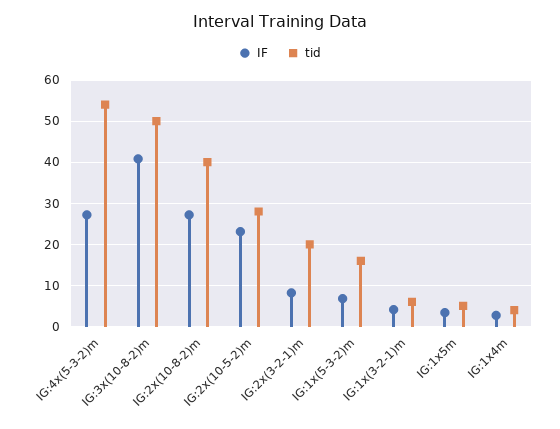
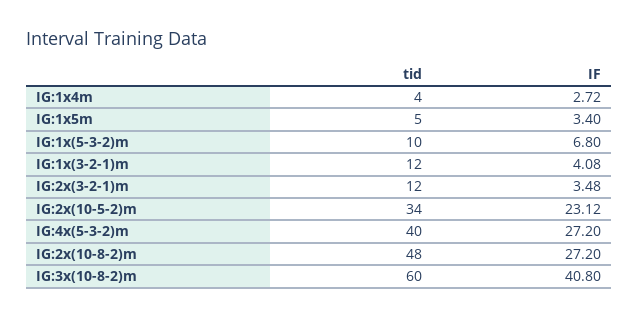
  {
    "IF": {
      "IG:4x(5-3-2)m": 27.2,
      "IG:3x(10-8-2)m": 40.8,
      "IG:2x(10-8-2)m": 27.2,
      "IG:2x(10-5-2)m": 23.12,
-     "IG:2x(3-2-1)m": 8,
+     "IG:2x(3-2-1)m": 3.48,
      "IG:1x(5-3-2)m": 6.8,
      "IG:1x(3-2-1)m": 4.08,
      "IG:1x5m": 3.4,
      "IG:1x4m": 2.72
    },
    "tid": {
-     "IG:4x(5-3-2)m": 54,
+     "IG:4x(5-3-2)m": 40,
-     "IG:3x(10-8-2)m": 50,
+     "IG:3x(10-8-2)m": 60,
-     "IG:2x(10-8-2)m": 40,
+     "IG:2x(10-8-2)m": 48,
-     "IG:2x(10-5-2)m": 28,
+     "IG:2x(10-5-2)m": 34,
-     "IG:2x(3-2-1)m": 20,
+     "IG:2x(3-2-1)m": 12,
-     "IG:1x(5-3-2)m": 16,
+     "IG:1x(5-3-2)m": 10,
-     "IG:1x(3-2-1)m": 6,
+     "IG:1x(3-2-1)m": 12,
      "IG:1x5m": 5,
      "IG:1x4m": 4
    }
  }

